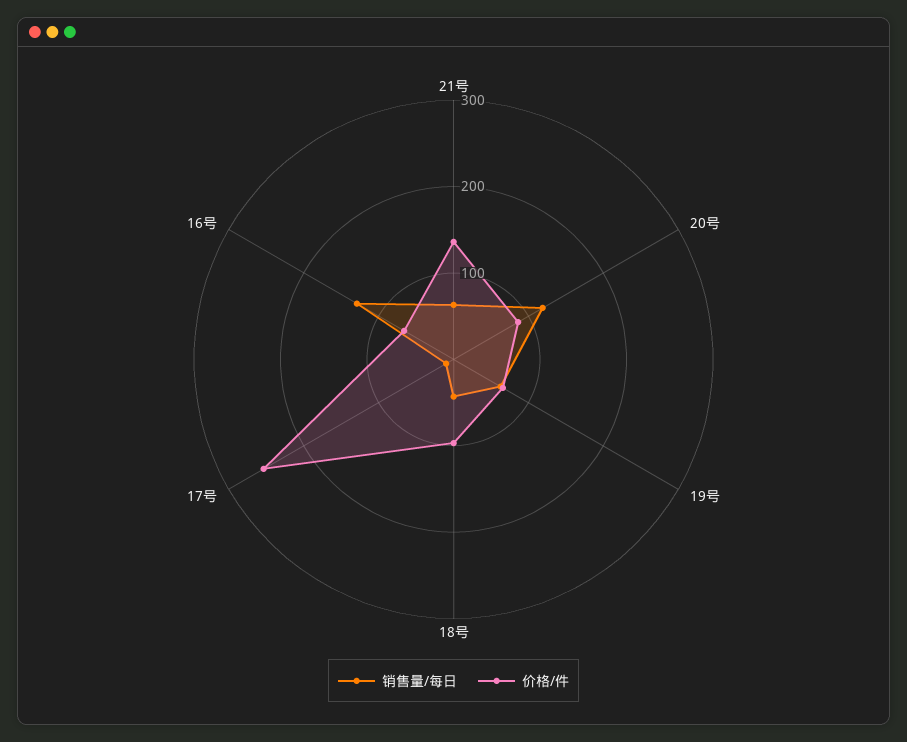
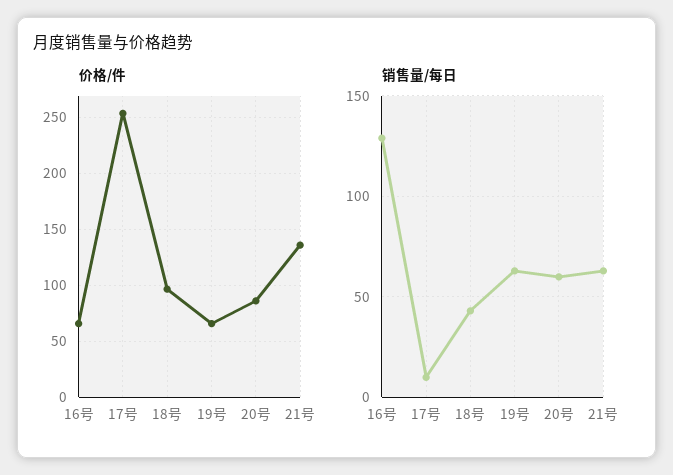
  {
    "销售量/每日": {
      "21号": 65,
-     "20号": 120,
+     "20号": 60,
      "19号": 65,
      "18号": 45,
      "17号": 10,
      "16号": 130
    },
    "价格/件": {
      "21号": 140,
      "20号": 90,
      "19号": 70,
      "18号": 100,
      "17号": 250,
      "16号": 70
    }
  }

